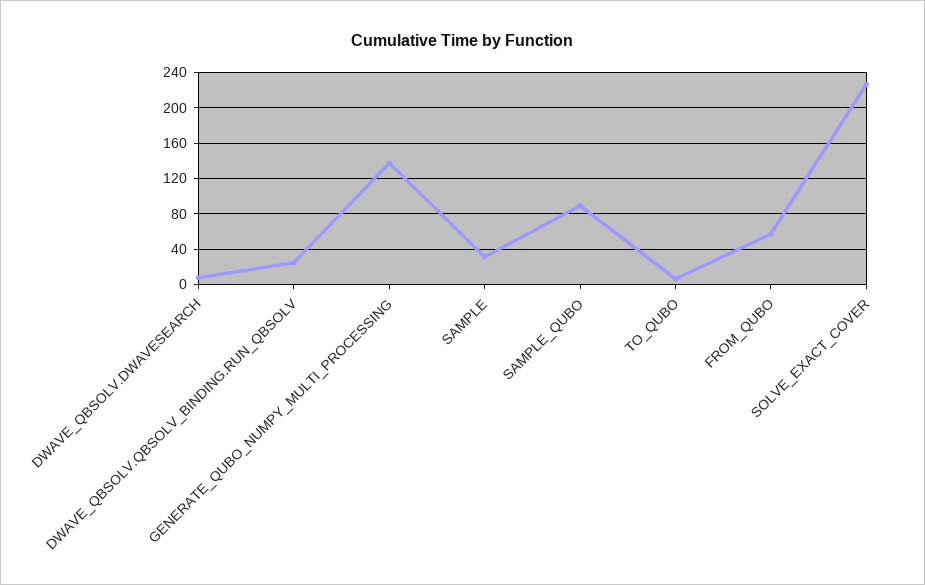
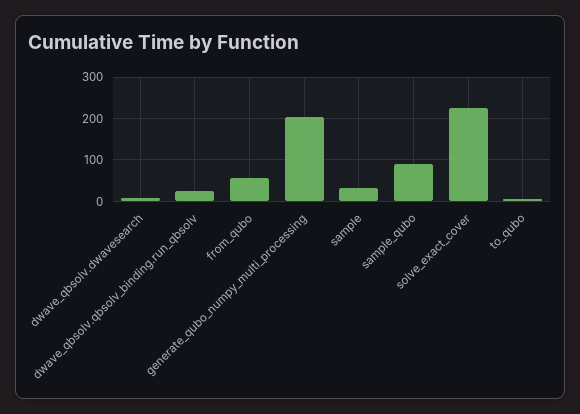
  {
    "DWAVE_QBSOLV.DWAVESEARCH": 10,
    "DWAVE_QBSOLV.QBSOLV_BINDING.RUN_QBSOLV": 20,
-   "GENERATE_QUBO_NUMPY_MULTI_PROCESSING": 140,
+   "GENERATE_QUBO_NUMPY_MULTI_PROCESSING": 200,
    "SAMPLE": 30,
    "SAMPLE_QUBO": 90,
    "TO_QUBO": 10,
    "FROM_QUBO": 60,
    "SOLVE_EXACT_COVER": 230
  }

